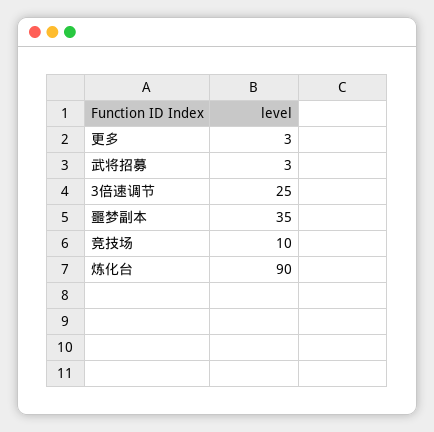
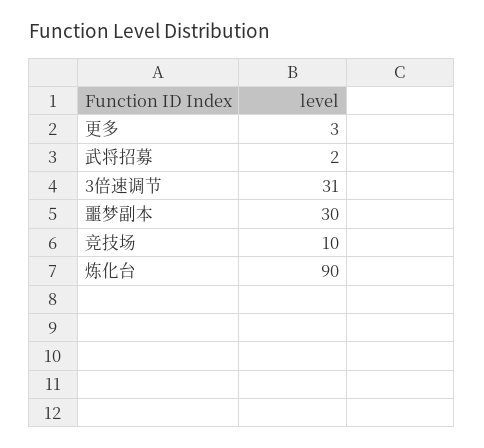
  {
    "更多": 3,
-   "武将招募": 3,
+   "武将招募": 2,
-   "3倍速调节": 25,
+   "3倍速调节": 31,
-   "噩梦副本": 35,
+   "噩梦副本": 30,
    "竞技场": 10,
    "炼化台": 90
  }

